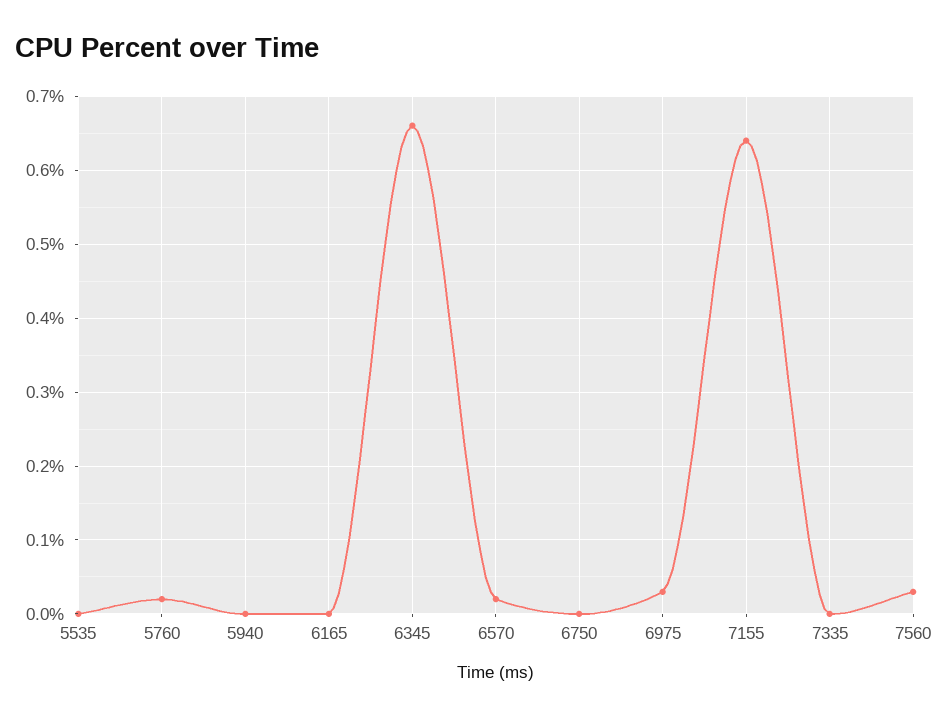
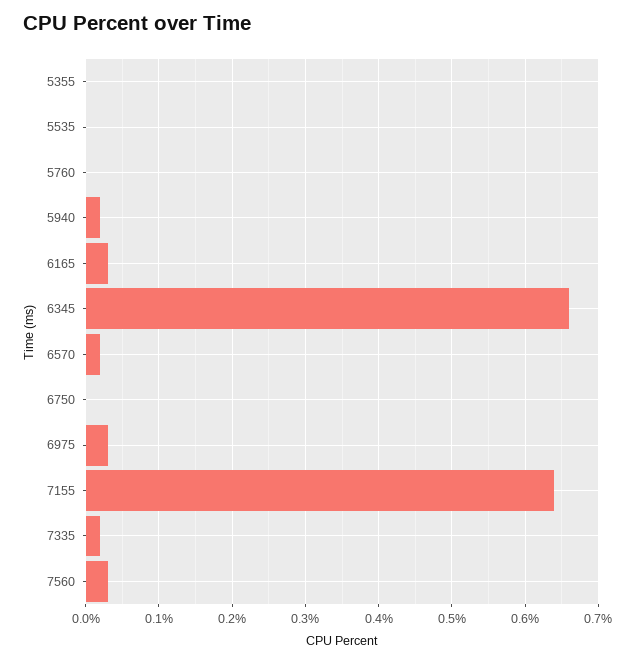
  {
    "5535": 0,
-   "5760": 0.02,
+   "5760": 0,
-   "5940": 0,
+   "5940": 0.02,
-   "6165": 0,
+   "6165": 0.03,
    "6345": 0.66,
    "6570": 0.02,
    "6750": 0,
    "6975": 0.03,
    "7155": 0.64,
-   "7335": 0,
+   "7335": 0.02,
-   "7560": 0.03
+   "7560": 0.03,
+   "5355": 0
  }

